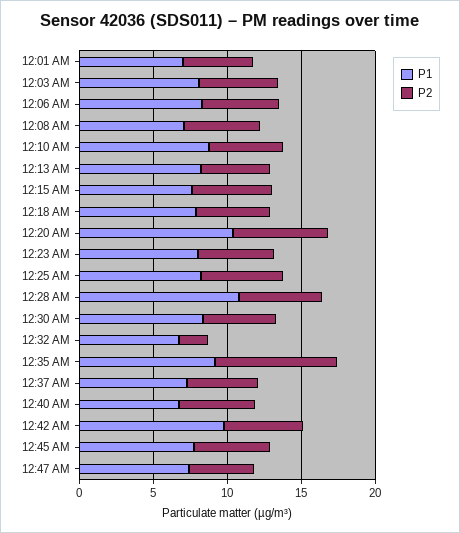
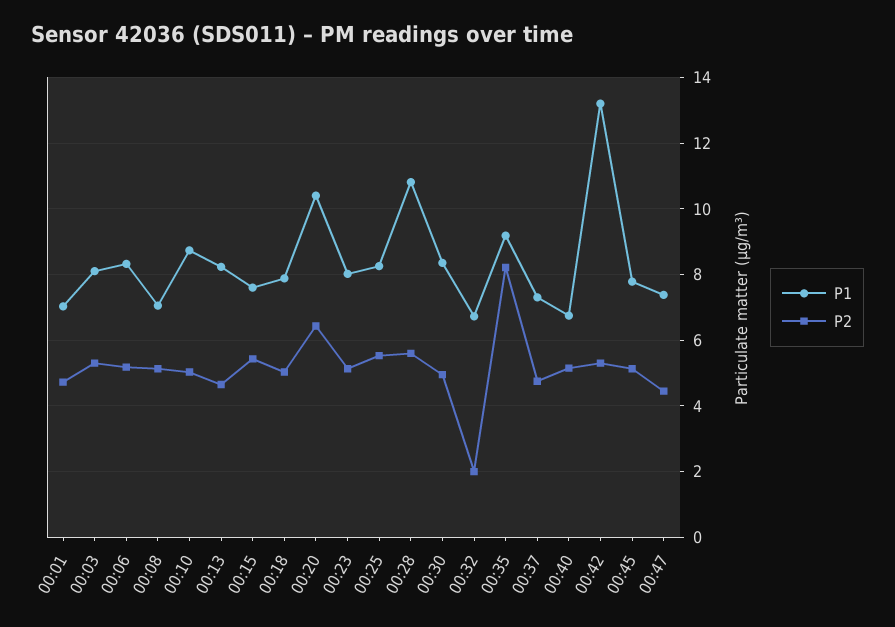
  {
    "P1": {
      "12:01 AM": 7,
      "12:03 AM": 8.2,
      "12:06 AM": 8.4,
      "12:08 AM": 7,
      "12:10 AM": 8.8,
      "12:13 AM": 8.2,
      "12:15 AM": 7.6,
      "12:18 AM": 7.8,
      "12:20 AM": 10.4,
      "12:23 AM": 8,
      "12:25 AM": 8.2,
      "12:28 AM": 10.8,
      "12:30 AM": 8.4,
      "12:32 AM": 6.8,
      "12:35 AM": 9.2,
      "12:37 AM": 7.4,
      "12:40 AM": 6.8,
-     "12:42 AM": 10,
+     "12:42 AM": 13.2,
      "12:45 AM": 7.8,
      "12:47 AM": 7.4
    },
    "P2": {
      "12:01 AM": 4.8,
      "12:03 AM": 5.4,
      "12:06 AM": 5.2,
      "12:08 AM": 5.2,
      "12:10 AM": 5,
      "12:13 AM": 4.6,
      "12:15 AM": 5.4,
      "12:18 AM": 5,
      "12:20 AM": 6.4,
      "12:23 AM": 5.2,
      "12:25 AM": 5.6,
      "12:28 AM": 5.6,
      "12:30 AM": 5,
      "12:32 AM": 2,
      "12:35 AM": 8.2,
      "12:37 AM": 4.8,
      "12:40 AM": 5.2,
      "12:42 AM": 5.4,
      "12:45 AM": 5.2,
      "12:47 AM": 4.4
    }
  }

